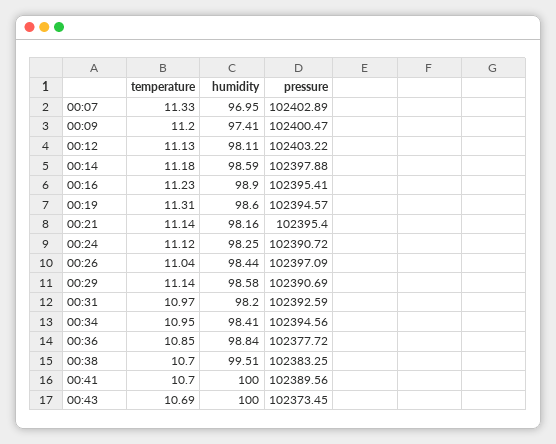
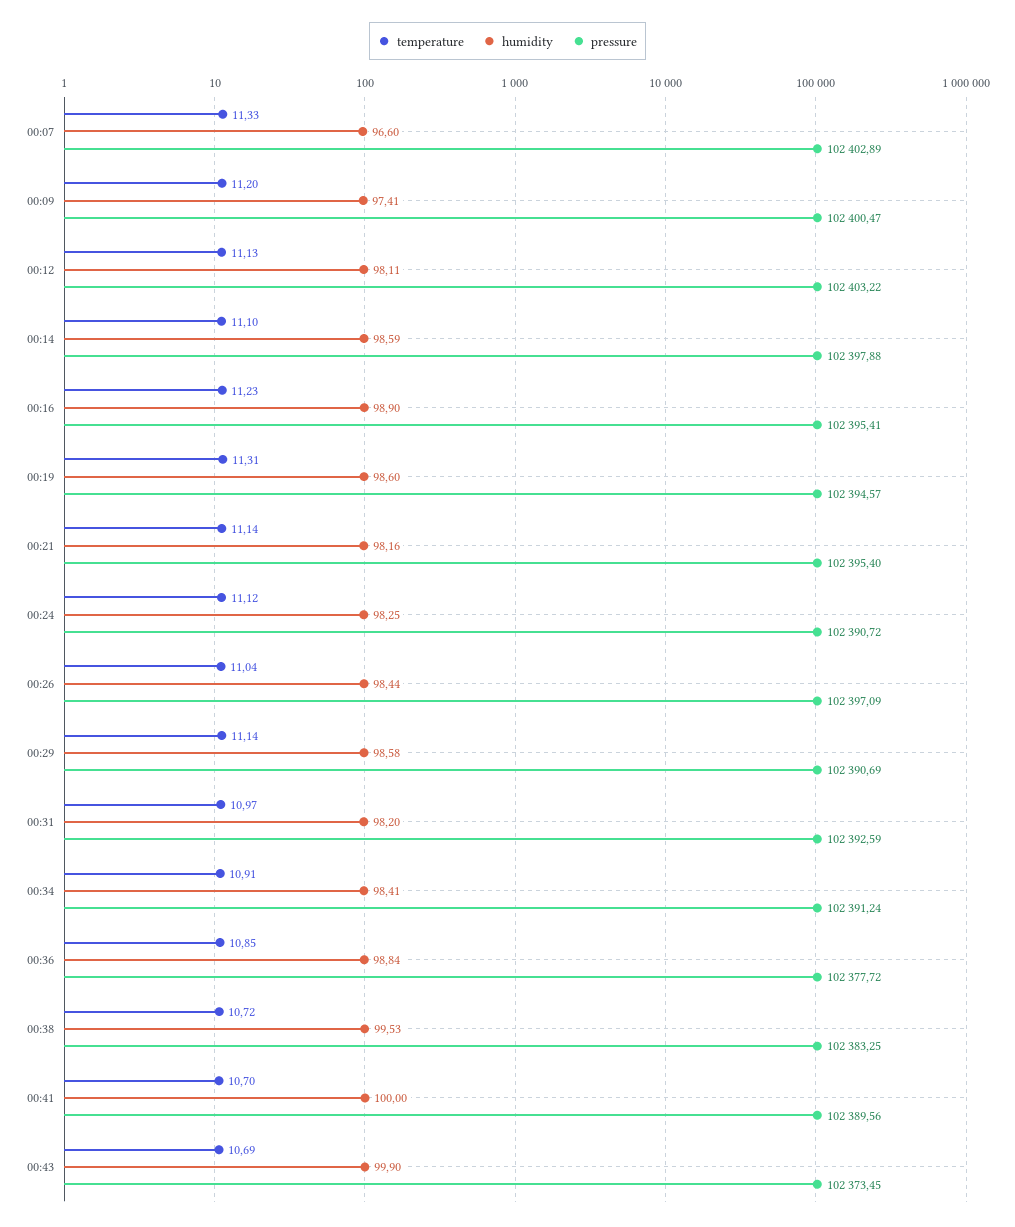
  {
    "temperature": {
      "00:07": 11.33,
      "00:09": 11.2,
      "00:12": 11.13,
-     "00:14": 11.18,
+     "00:14": 11.1,
      "00:16": 11.23,
      "00:19": 11.31,
      "00:21": 11.14,
      "00:24": 11.12,
      "00:26": 11.04,
      "00:29": 11.14,
      "00:31": 10.97,
-     "00:34": 10.95,
+     "00:34": 10.91,
      "00:36": 10.85,
-     "00:38": 10.7,
+     "00:38": 10.72,
      "00:41": 10.7,
      "00:43": 10.69
    },
    "humidity": {
-     "00:07": 96.95,
+     "00:07": 96.6,
      "00:09": 97.41,
      "00:12": 98.11,
      "00:14": 98.59,
      "00:16": 98.9,
      "00:19": 98.6,
      "00:21": 98.16,
      "00:24": 98.25,
      "00:26": 98.44,
      "00:29": 98.58,
      "00:31": 98.2,
      "00:34": 98.41,
      "00:36": 98.84,
-     "00:38": 99.51,
+     "00:38": 99.53,
      "00:41": 100,
-     "00:43": 100
+     "00:43": 99.9
    },
    "pressure": {
      "00:07": 102402.89,
      "00:09": 102400.47,
      "00:12": 102403.22,
      "00:14": 102397.88,
      "00:16": 102395.41,
      "00:19": 102394.57,
      "00:21": 102395.4,
      "00:24": 102390.72,
      "00:26": 102397.09,
      "00:29": 102390.69,
      "00:31": 102392.59,
-     "00:34": 102394.56,
+     "00:34": 102391.24,
      "00:36": 102377.72,
      "00:38": 102383.25,
      "00:41": 102389.56,
      "00:43": 102373.45
    }
  }

